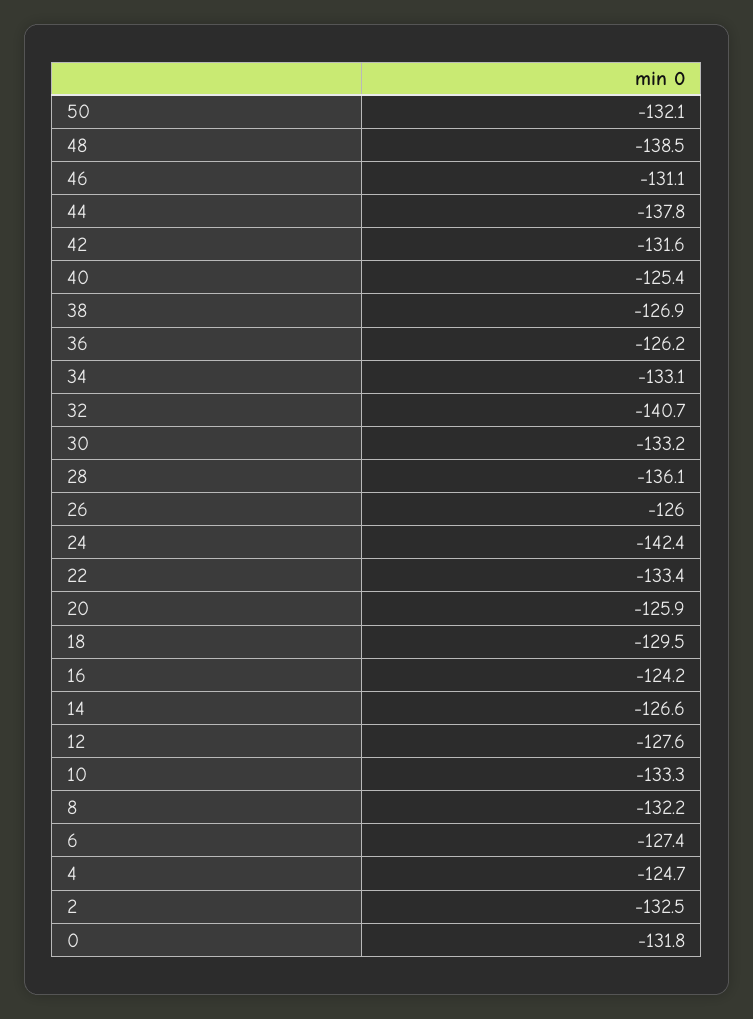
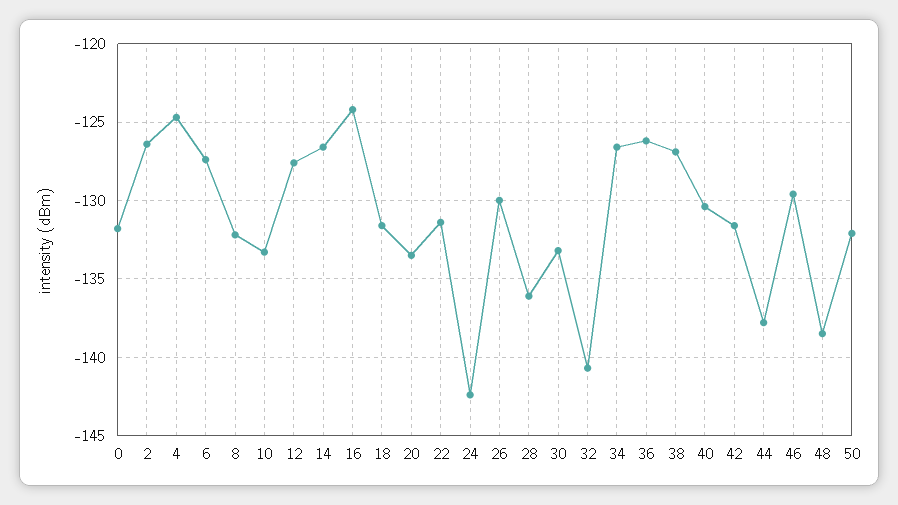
  {
    "50": -132.1,
    "48": -138.5,
-   "46": -131.1,
+   "46": -129.5,
    "44": -137.8,
    "42": -131.6,
-   "40": -125.4,
+   "40": -130.5,
    "38": -126.9,
    "36": -126.2,
-   "34": -133.1,
+   "34": -126.5,
    "32": -140.7,
    "30": -133.2,
    "28": -136.1,
-   "26": -126,
+   "26": -130,
    "24": -142.4,
-   "22": -133.4,
+   "22": -131.5,
-   "20": -125.9,
+   "20": -133.5,
-   "18": -129.5,
+   "18": -131.5,
    "16": -124.2,
    "14": -126.6,
    "12": -127.6,
    "10": -133.3,
    "8": -132.2,
    "6": -127.4,
    "4": -124.7,
-   "2": -132.5,
+   "2": -126.5,
    "0": -131.8
  }

